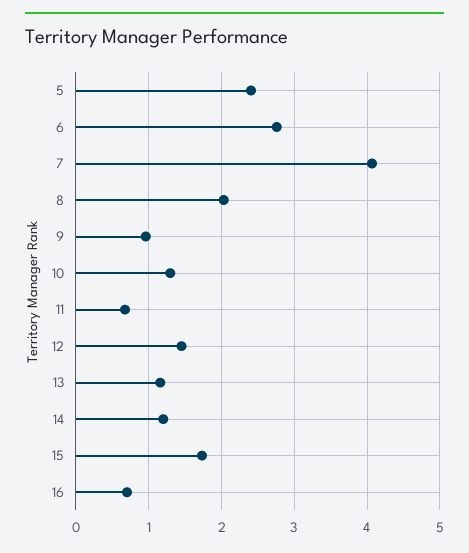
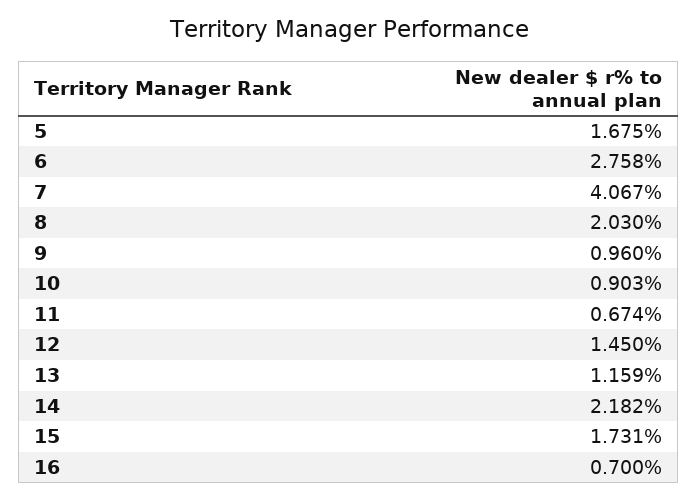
  {
-   "5": 2.4,
+   "5": 1.675,
    "6": 2.758,
    "7": 4.067,
    "8": 2.03,
    "9": 0.96,
-   "10": 1.3,
+   "10": 0.903,
    "11": 0.674,
    "12": 1.45,
    "13": 1.159,
-   "14": 1.2,
+   "14": 2.182,
    "15": 1.731,
    "16": 0.7
  }

